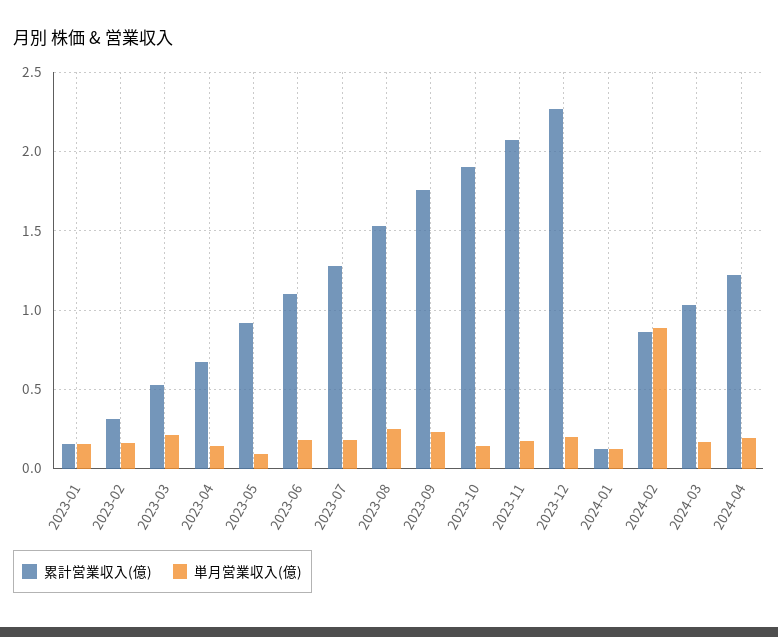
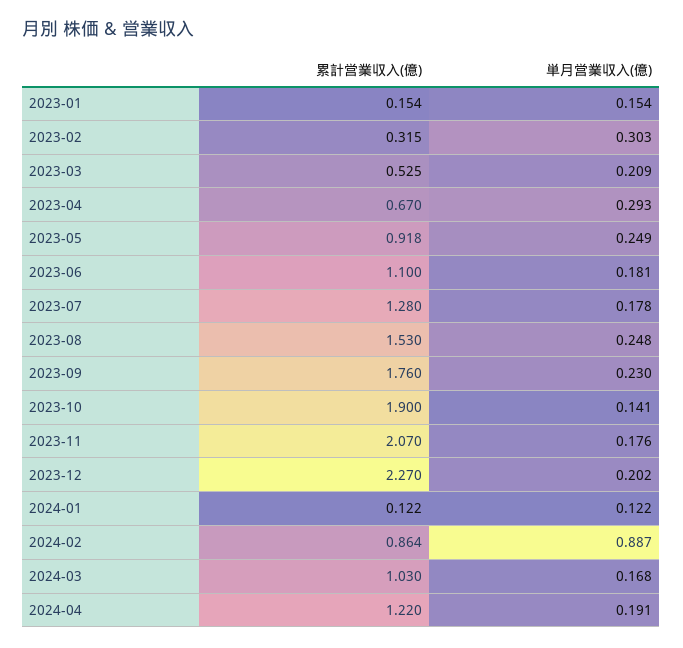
  {
    "累計営業収入(億)": {
      "2023-01": 0.154,
      "2023-02": 0.315,
      "2023-03": 0.525,
      "2023-04": 0.67,
      "2023-05": 0.918,
      "2023-06": 1.1,
      "2023-07": 1.28,
      "2023-08": 1.53,
      "2023-09": 1.76,
      "2023-10": 1.9,
      "2023-11": 2.07,
      "2023-12": 2.27,
      "2024-01": 0.122,
      "2024-02": 0.864,
      "2024-03": 1.03,
      "2024-04": 1.22
    },
    "単月営業収入(億)": {
      "2023-01": 0.154,
-     "2023-02": 0.15,
+     "2023-02": 0.303,
      "2023-03": 0.209,
-     "2023-04": 0.15,
+     "2023-04": 0.293,
-     "2023-05": 0.1,
+     "2023-05": 0.249,
      "2023-06": 0.181,
      "2023-07": 0.178,
      "2023-08": 0.248,
      "2023-09": 0.23,
      "2023-10": 0.141,
      "2023-11": 0.176,
      "2023-12": 0.202,
      "2024-01": 0.122,
      "2024-02": 0.887,
      "2024-03": 0.168,
      "2024-04": 0.191
    }
  }

